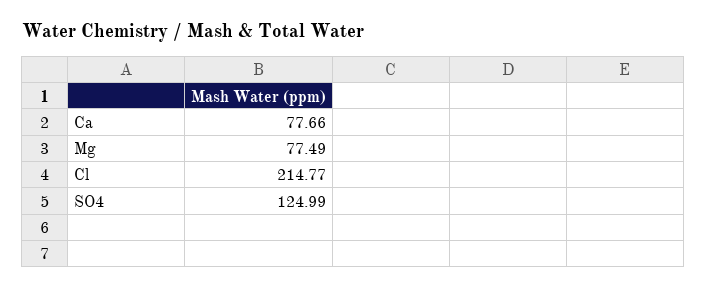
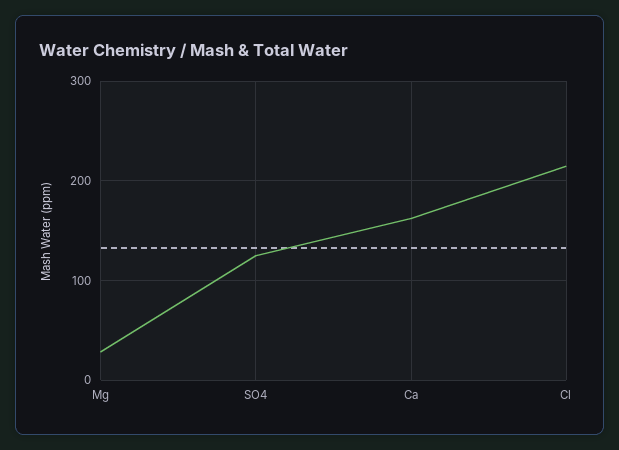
  {
-   "Ca": 77.66,
+   "Ca": 160,
-   "Mg": 77.49,
+   "Mg": 30,
    "Cl": 214.77,
    "SO4": 124.99
  }

